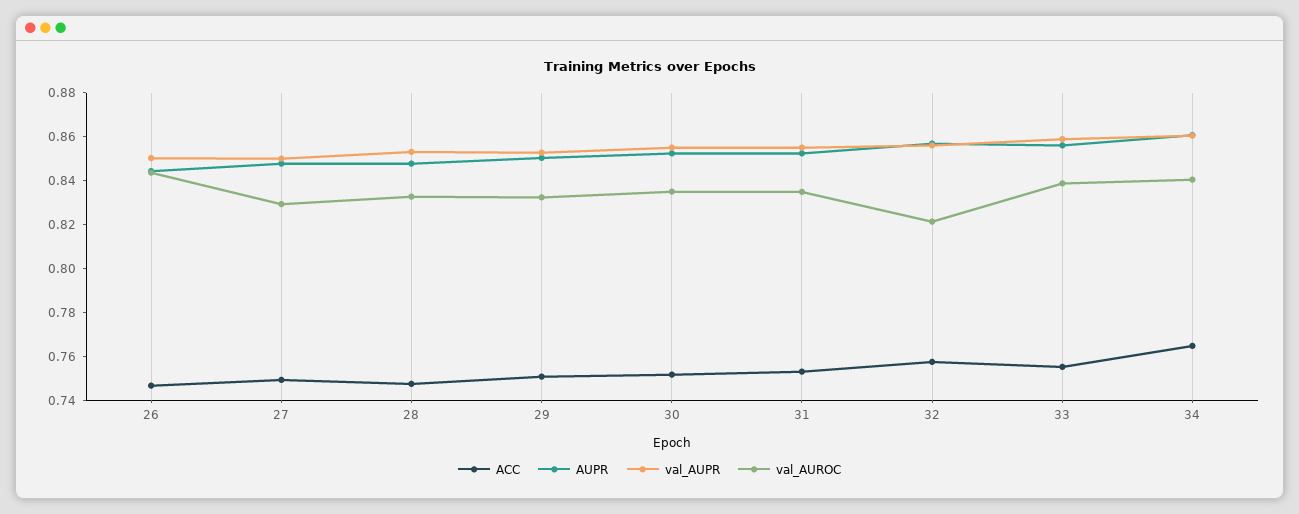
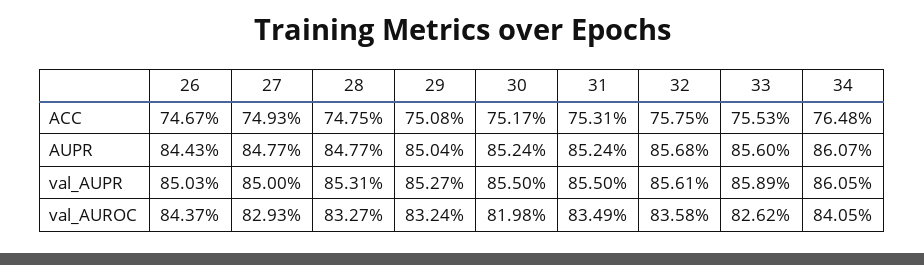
  {
    "ACC": {
      "26": 0.7467,
      "27": 0.7493,
      "28": 0.7475,
      "29": 0.7508,
      "30": 0.7517,
      "31": 0.7531,
      "32": 0.7575,
      "33": 0.7553,
      "34": 0.7648
    },
    "AUPR": {
      "26": 0.8443,
      "27": 0.8477,
      "28": 0.8477,
      "29": 0.8504,
      "30": 0.8524,
      "31": 0.8524,
      "32": 0.8568,
      "33": 0.856,
      "34": 0.8607
    },
    "val_AUPR": {
      "26": 0.8503,
      "27": 0.85,
      "28": 0.8531,
      "29": 0.8527,
      "30": 0.855,
      "31": 0.855,
      "32": 0.8561,
      "33": 0.8589,
      "34": 0.8605
    },
    "val_AUROC": {
      "26": 0.8437,
      "27": 0.8293,
      "28": 0.8327,
      "29": 0.8324,
-     "30": 0.835,
+     "30": 0.8198,
      "31": 0.8349,
-     "32": 0.82,
+     "32": 0.8358,
-     "33": 0.84,
+     "33": 0.8262,
      "34": 0.8405
    }
  }

